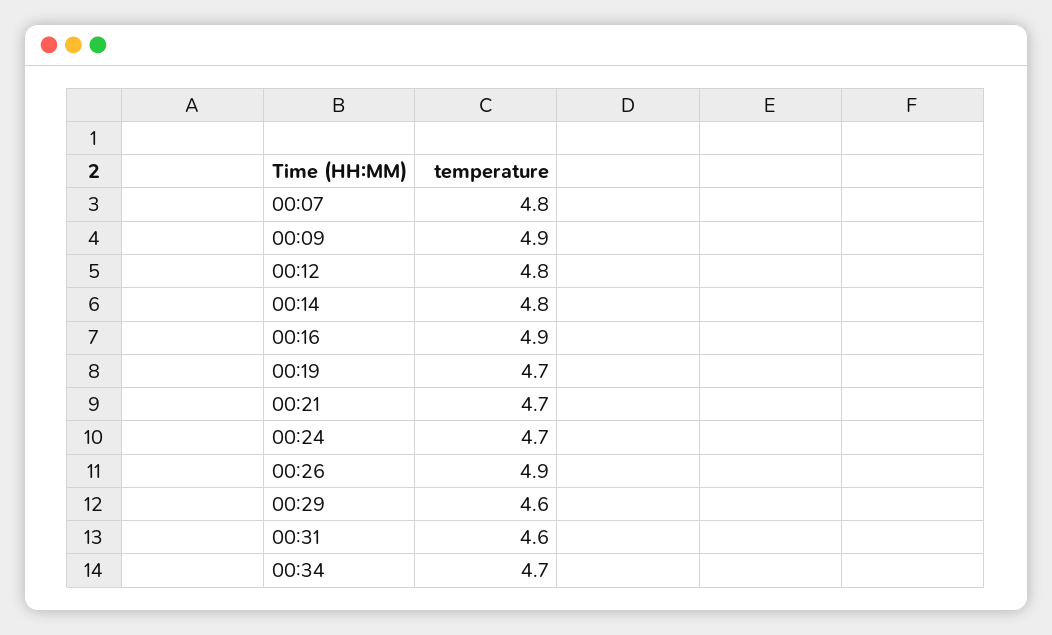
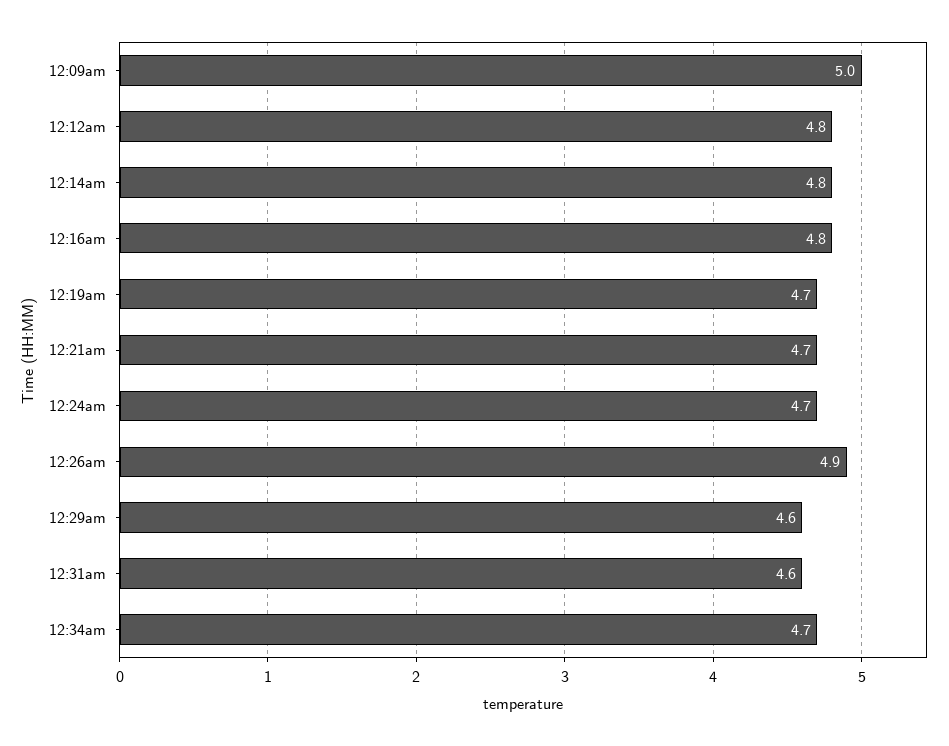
  {
-   "00:07": 4.8,
-   "00:09": 4.9,
+   "00:09": 5,
    "00:12": 4.8,
    "00:14": 4.8,
-   "00:16": 4.9,
+   "00:16": 4.8,
    "00:19": 4.7,
    "00:21": 4.7,
    "00:24": 4.7,
    "00:26": 4.9,
    "00:29": 4.6,
    "00:31": 4.6,
    "00:34": 4.7
  }

